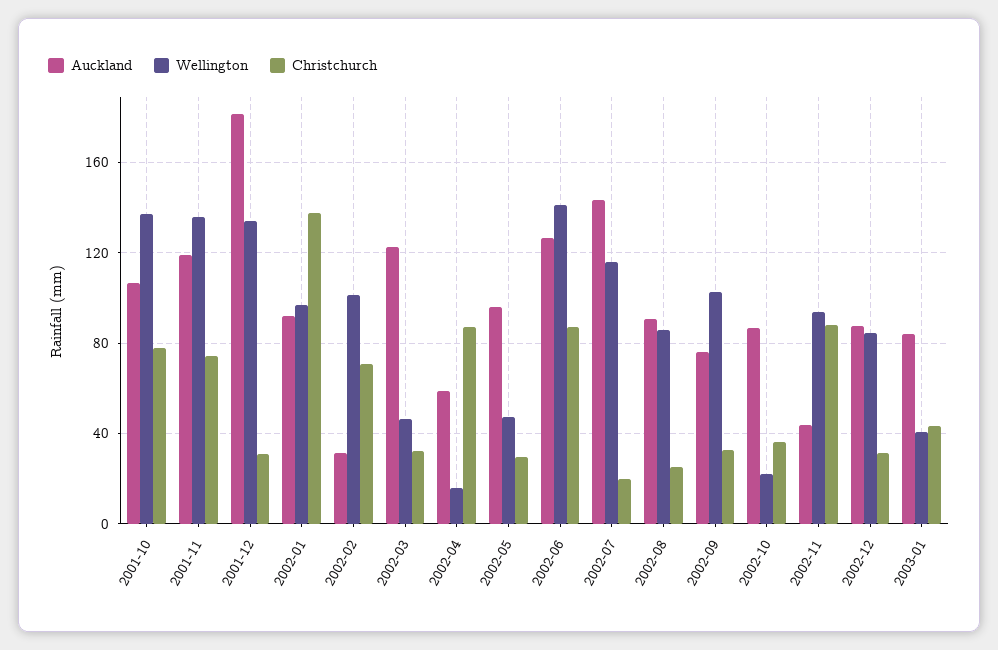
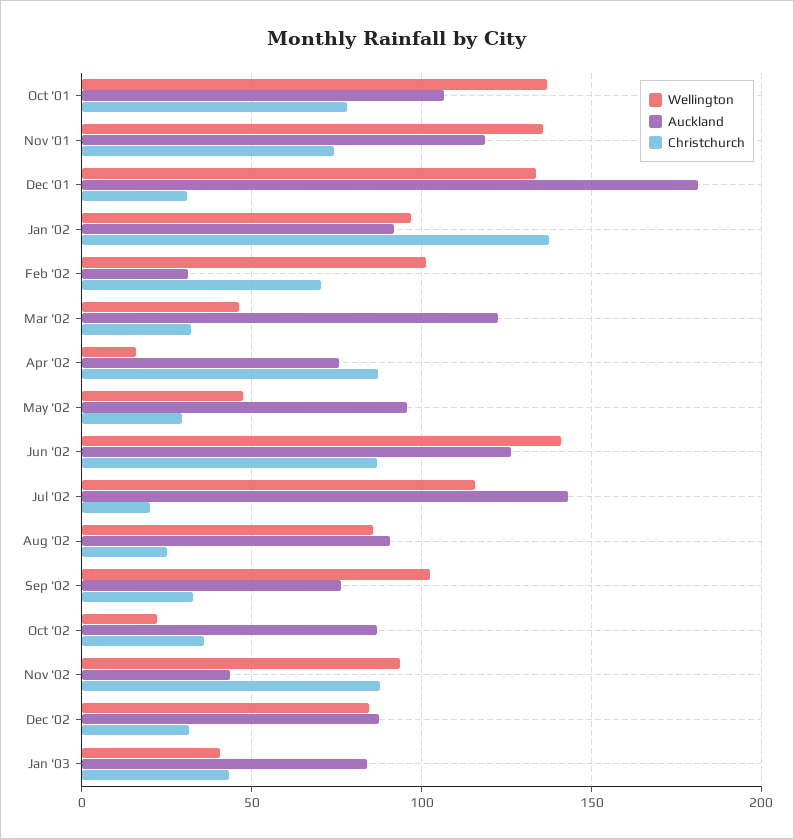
  {
    "Auckland": {
      "2001-10": 105,
      "2001-11": 120,
      "2001-12": 180,
      "2002-01": 90,
      "2002-02": 30,
      "2002-03": 125,
-     "2002-04": 60,
+     "2002-04": 75,
      "2002-05": 95,
      "2002-06": 125,
      "2002-07": 145,
      "2002-08": 90,
      "2002-09": 75,
      "2002-10": 85,
      "2002-11": 45,
      "2002-12": 85,
      "2003-01": 85
    },
    "Wellington": {
      "2001-10": 135,
      "2001-11": 135,
      "2001-12": 135,
      "2002-01": 95,
      "2002-02": 100,
      "2002-03": 45,
      "2002-04": 15,
      "2002-05": 45,
      "2002-06": 140,
      "2002-07": 115,
      "2002-08": 85,
      "2002-09": 105,
      "2002-10": 20,
      "2002-11": 95,
      "2002-12": 85,
      "2003-01": 40
    },
    "Christchurch": {
      "2001-10": 80,
      "2001-11": 75,
      "2001-12": 30,
      "2002-01": 140,
      "2002-02": 70,
      "2002-03": 30,
      "2002-04": 85,
      "2002-05": 30,
      "2002-06": 85,
      "2002-07": 20,
      "2002-08": 25,
      "2002-09": 35,
      "2002-10": 35,
      "2002-11": 90,
      "2002-12": 30,
      "2003-01": 45
    }
  }

